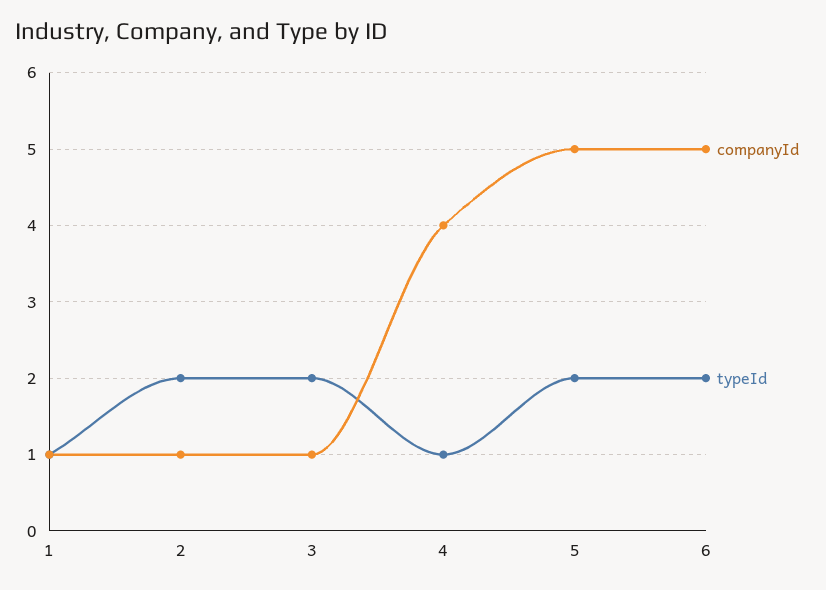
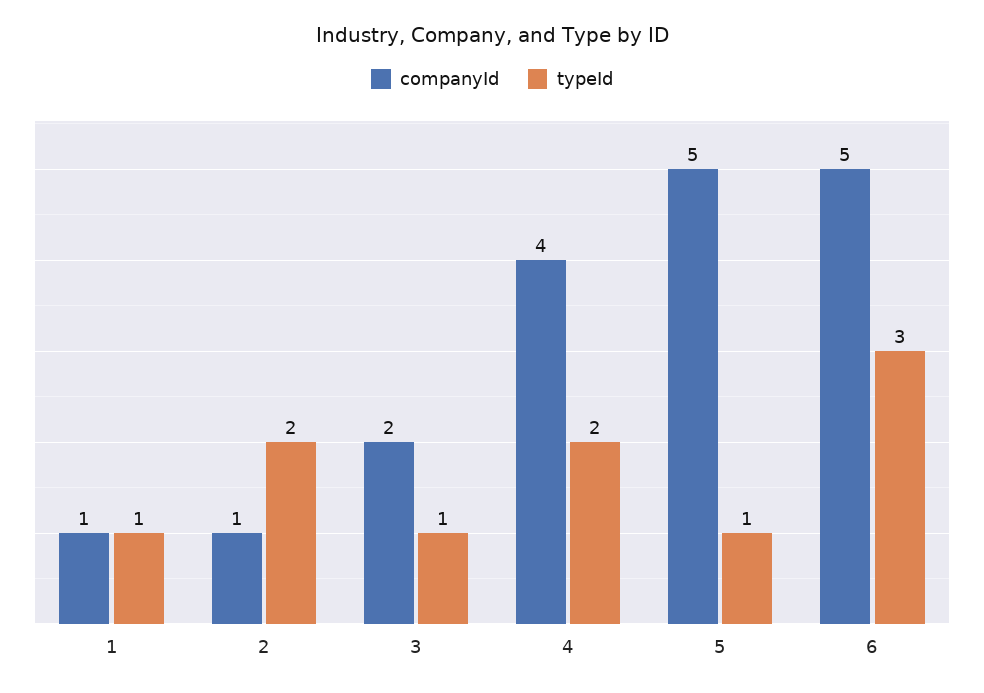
  {
    "companyId": {
      "1": 1,
      "2": 1,
-     "3": 1,
+     "3": 2,
      "4": 4,
      "5": 5,
      "6": 5
    },
    "typeId": {
      "1": 1,
      "2": 2,
-     "3": 2,
+     "3": 1,
-     "4": 1,
+     "4": 2,
-     "5": 2,
+     "5": 1,
-     "6": 2
+     "6": 3
    }
  }

